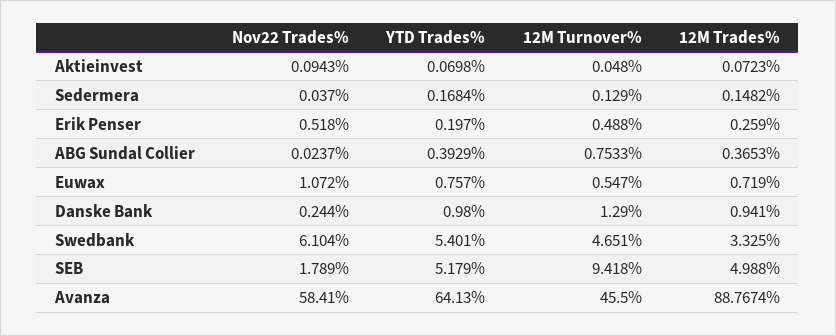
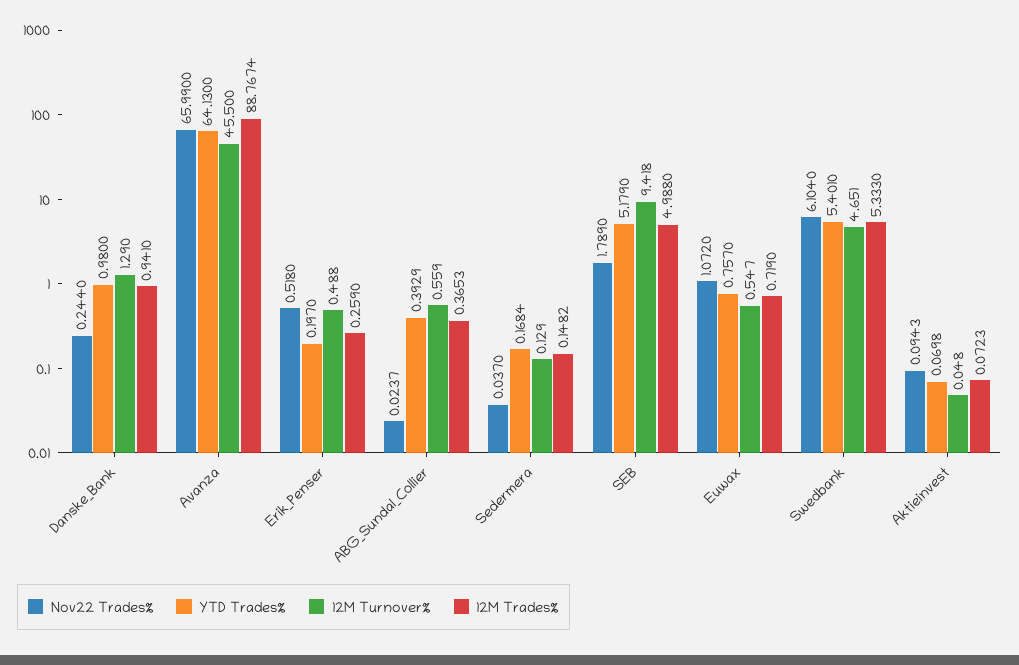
  {
    "Nov22 Trades%": {
      "Aktieinvest": 0.0943,
      "Sedermera": 0.037,
      "Erik Penser": 0.518,
      "ABG Sundal Collier": 0.0237,
      "Euwax": 1.072,
      "Danske Bank": 0.244,
      "Swedbank": 6.104,
      "SEB": 1.789,
-     "Avanza": 58.41
+     "Avanza": 65.99
    },
    "YTD Trades%": {
      "Aktieinvest": 0.0698,
      "Sedermera": 0.1684,
      "Erik Penser": 0.197,
      "ABG Sundal Collier": 0.3929,
      "Euwax": 0.757,
      "Danske Bank": 0.98,
      "Swedbank": 5.401,
      "SEB": 5.179,
      "Avanza": 64.13
    },
    "12M Turnover%": {
      "Aktieinvest": 0.048,
      "Sedermera": 0.129,
      "Erik Penser": 0.488,
-     "ABG Sundal Collier": 0.7533,
+     "ABG Sundal Collier": 0.559,
      "Euwax": 0.547,
      "Danske Bank": 1.29,
      "Swedbank": 4.651,
      "SEB": 9.418,
      "Avanza": 45.5
    },
    "12M Trades%": {
      "Aktieinvest": 0.0723,
      "Sedermera": 0.1482,
      "Erik Penser": 0.259,
      "ABG Sundal Collier": 0.3653,
      "Euwax": 0.719,
      "Danske Bank": 0.941,
-     "Swedbank": 3.325,
+     "Swedbank": 5.333,
      "SEB": 4.988,
      "Avanza": 88.7674
    }
  }

